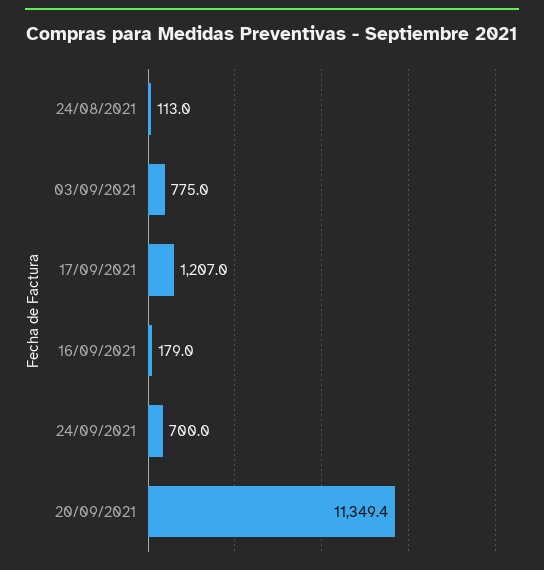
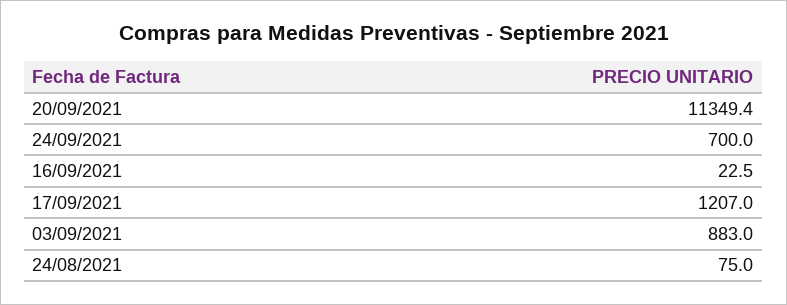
  {
-   "24/08/2021": 113,
+   "24/08/2021": 75,
-   "03/09/2021": 775,
+   "03/09/2021": 883,
    "17/09/2021": 1207,
-   "16/09/2021": 179,
+   "16/09/2021": 22.5,
    "24/09/2021": 700,
    "20/09/2021": 11349.4
  }

